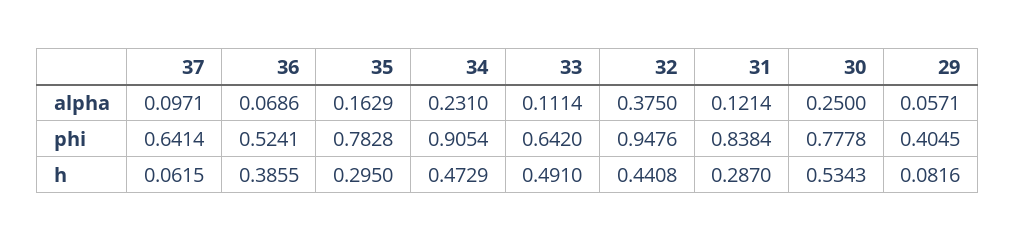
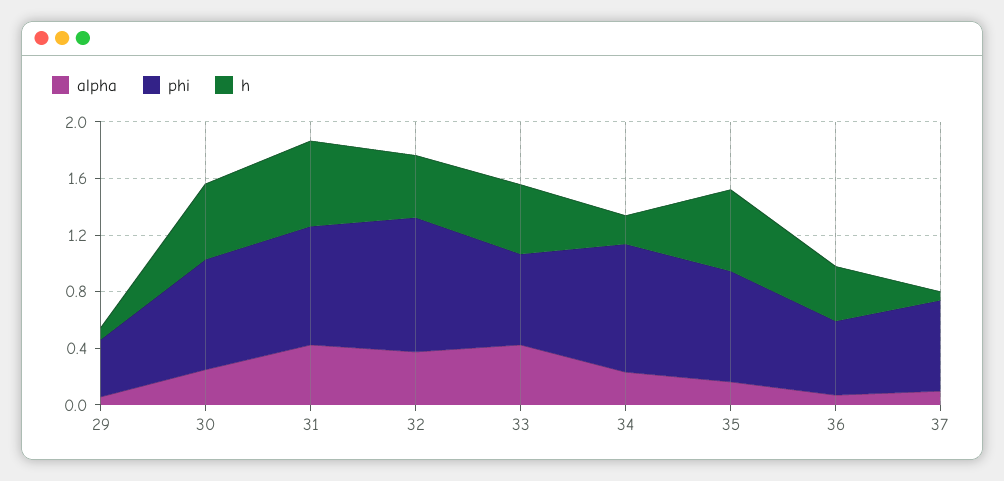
  {
    "alpha": {
      "37": 0.0971,
      "36": 0.0686,
      "35": 0.1629,
      "34": 0.231,
-     "33": 0.1114,
+     "33": 0.4,
      "32": 0.375,
-     "31": 0.1214,
+     "31": 0.4,
      "30": 0.25,
      "29": 0.0571
    },
    "phi": {
      "37": 0.6414,
      "36": 0.5241,
      "35": 0.7828,
      "34": 0.9054,
      "33": 0.642,
      "32": 0.9476,
      "31": 0.8384,
      "30": 0.7778,
      "29": 0.4045
    },
    "h": {
      "37": 0.0615,
      "36": 0.3855,
-     "35": 0.295,
+     "35": 0.6,
-     "34": 0.4729,
+     "34": 0.2,
      "33": 0.491,
      "32": 0.4408,
-     "31": 0.287,
+     "31": 0.6,
      "30": 0.5343,
      "29": 0.0816
    }
  }

